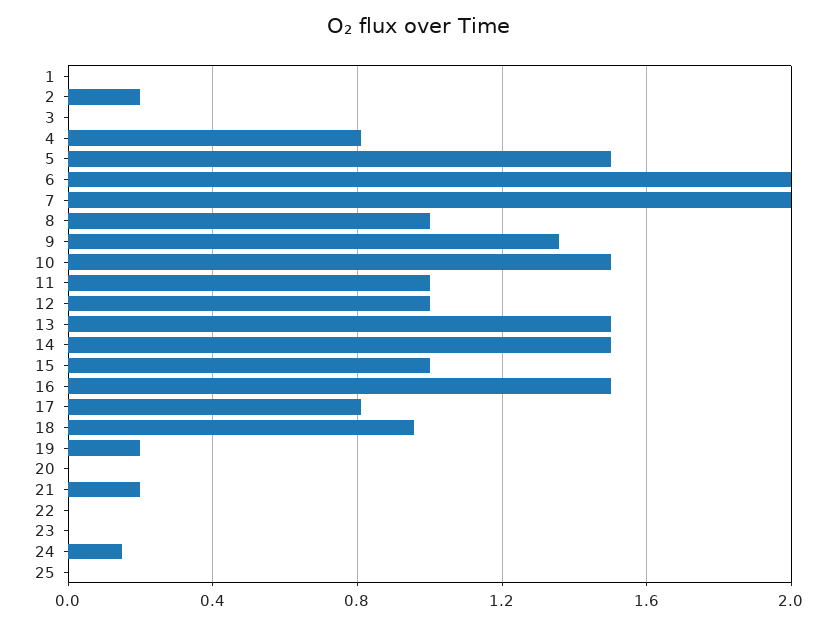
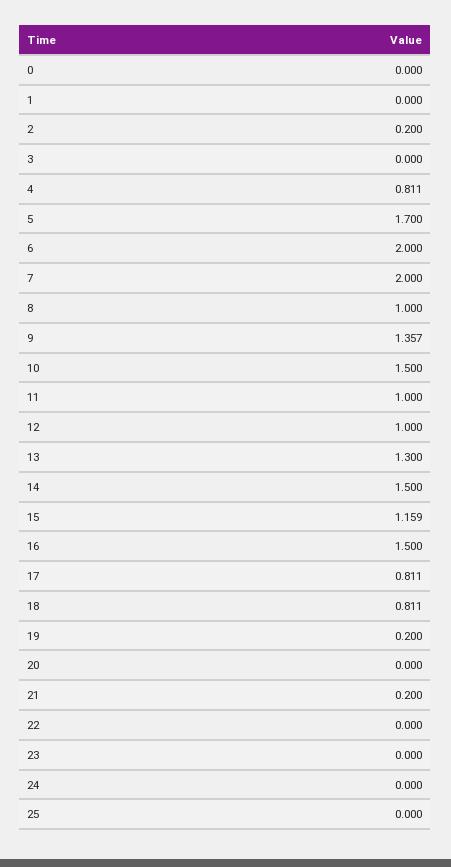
  {
    "1": 0,
    "2": 0.2,
    "3": 0,
    "4": 0.811,
-   "5": 1.5,
+   "5": 1.7,
    "6": 2,
    "7": 2,
    "8": 1,
    "9": 1.357,
    "10": 1.5,
    "11": 1,
    "12": 1,
-   "13": 1.5,
+   "13": 1.3,
    "14": 1.5,
-   "15": 1,
+   "15": 1.159,
    "16": 1.5,
    "17": 0.811,
-   "18": 0.95,
+   "18": 0.811,
    "19": 0.2,
    "20": 0,
    "21": 0.2,
    "22": 0,
    "23": 0,
-   "24": 0.15,
+   "24": 0,
-   "25": 0
+   "25": 0,
+   "0": 0
  }

